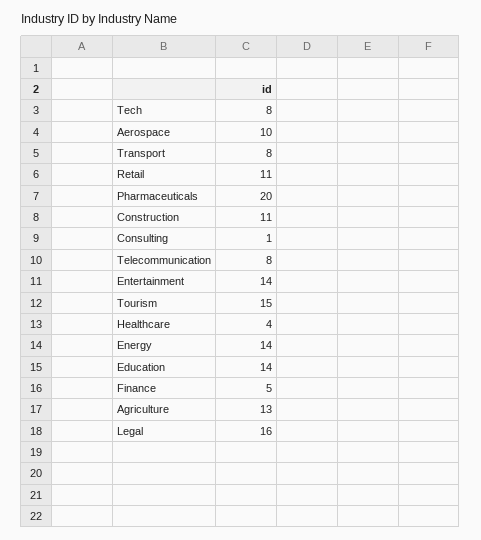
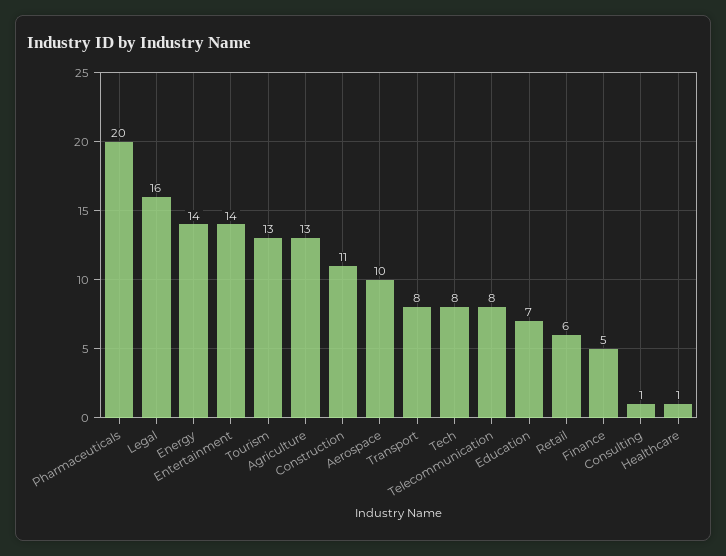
  {
    "Tech": 8,
    "Aerospace": 10,
    "Transport": 8,
-   "Retail": 11,
+   "Retail": 6,
    "Pharmaceuticals": 20,
    "Construction": 11,
    "Consulting": 1,
    "Telecommunication": 8,
    "Entertainment": 14,
-   "Tourism": 15,
+   "Tourism": 13,
-   "Healthcare": 4,
+   "Healthcare": 1,
    "Energy": 14,
-   "Education": 14,
+   "Education": 7,
    "Finance": 5,
    "Agriculture": 13,
    "Legal": 16
  }

